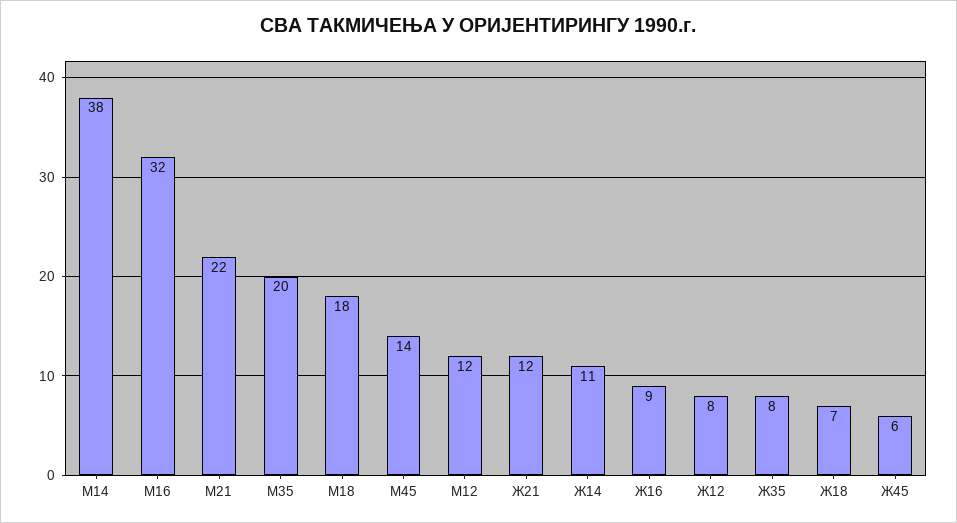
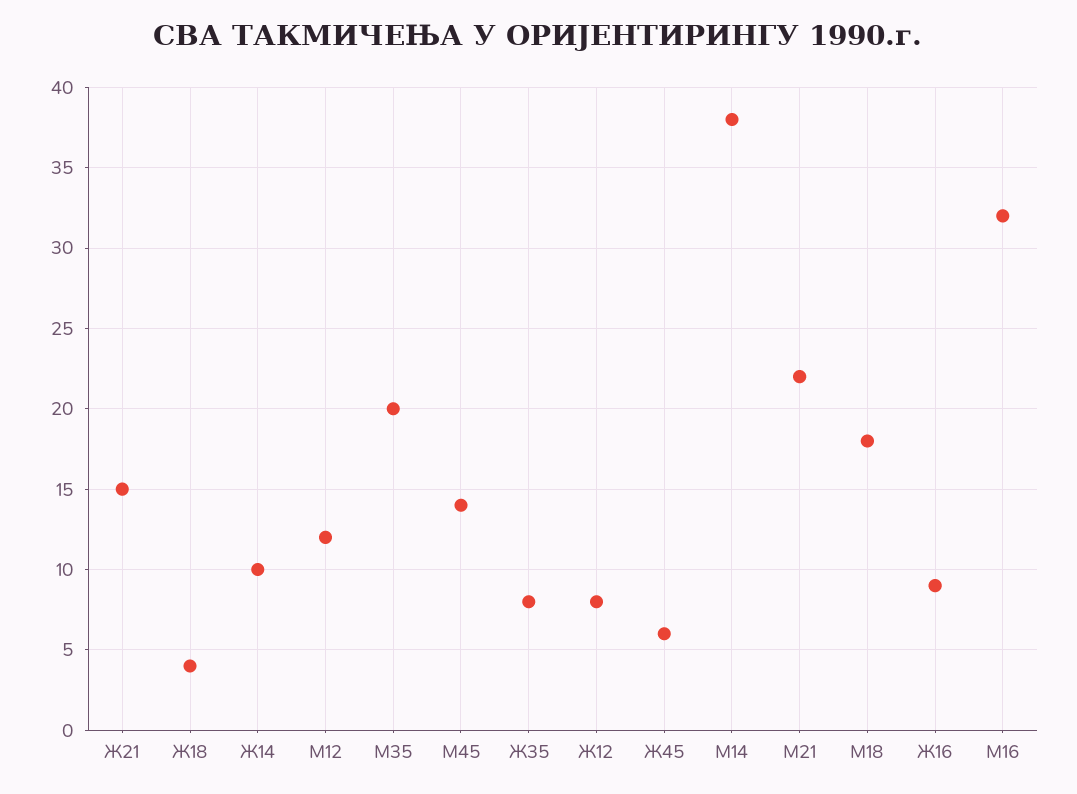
  {
    "М14": 38,
    "М16": 32,
    "М21": 22,
    "М35": 20,
    "М18": 18,
    "М45": 14,
    "М12": 12,
-   "Ж21": 12,
+   "Ж21": 15,
-   "Ж14": 11,
+   "Ж14": 10,
    "Ж16": 9,
    "Ж12": 8,
    "Ж35": 8,
-   "Ж18": 7,
+   "Ж18": 4,
    "Ж45": 6
  }

